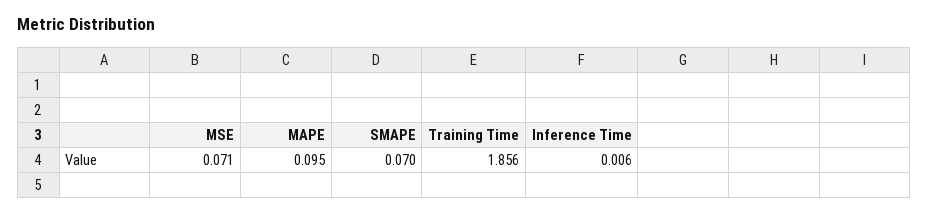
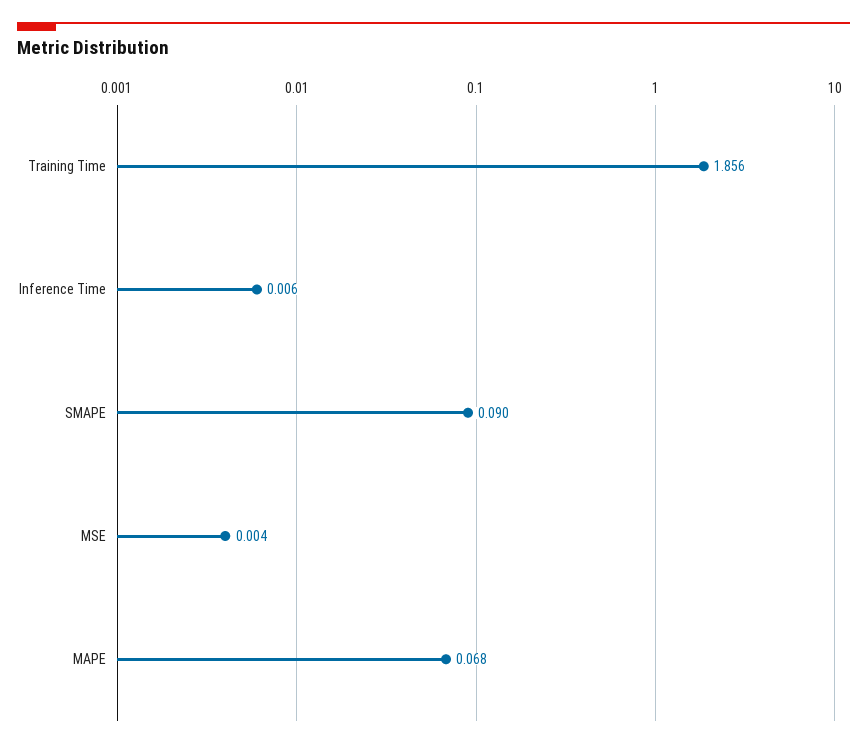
  {
-   "MSE": 0.071,
+   "MSE": 0.004,
-   "MAPE": 0.095,
+   "MAPE": 0.068,
-   "SMAPE": 0.07,
+   "SMAPE": 0.09,
    "Training Time": 1.856,
    "Inference Time": 0.006
  }

